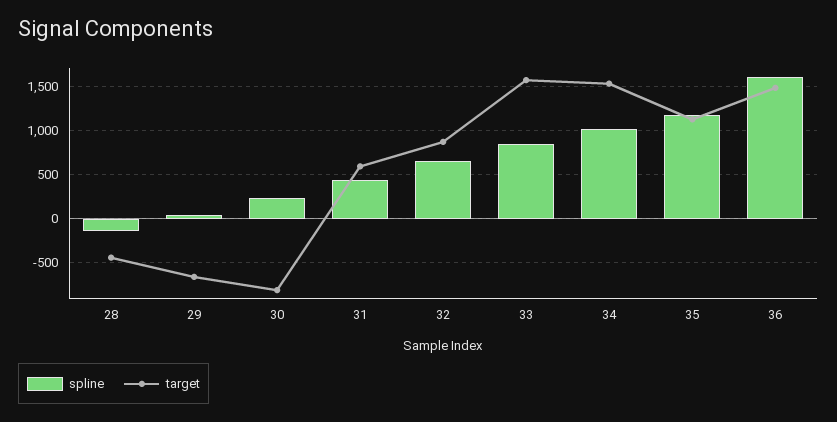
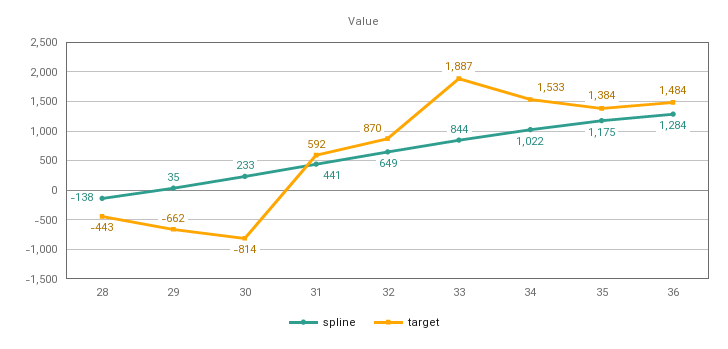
  {
    "spline": {
      "28": -138,
      "29": 35,
      "30": 233,
      "31": 441,
      "32": 649,
      "33": 844,
      "34": 1022,
      "35": 1175,
-     "36": 1600
+     "36": 1284
    },
    "target": {
      "28": -443,
      "29": -662,
      "30": -814,
      "31": 592,
      "32": 870,
-     "33": 1600,
+     "33": 1887,
      "34": 1533,
-     "35": 1100,
+     "35": 1384,
      "36": 1484
    }
  }

